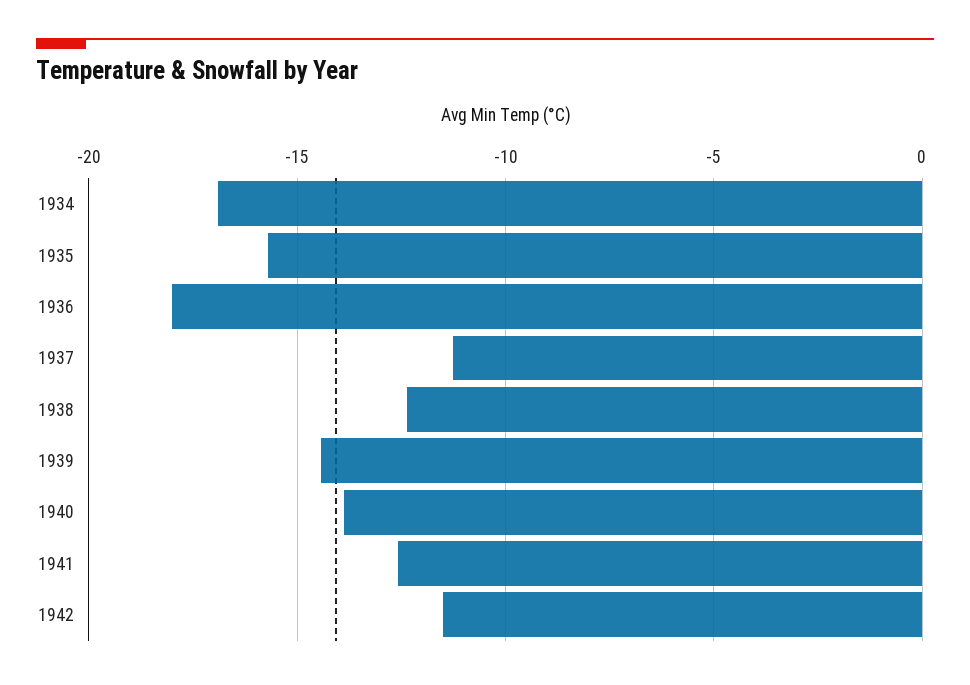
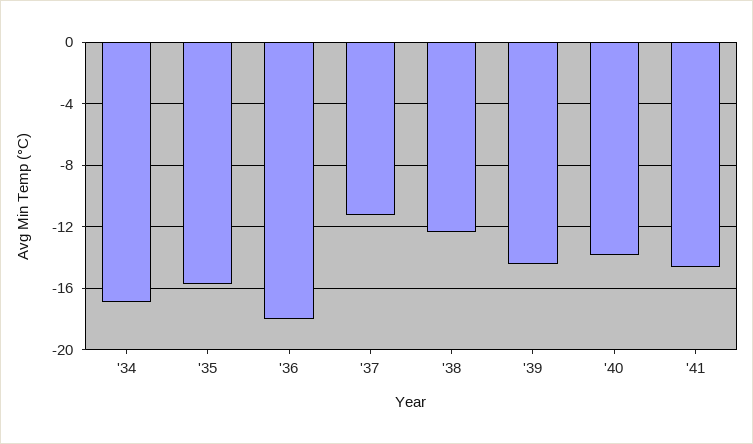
  {
    "1934": -17,
    "1935": -15.5,
    "1936": -18,
    "1937": -11.5,
    "1938": -12.5,
    "1939": -14.5,
    "1940": -14,
-   "1941": -12.5,
+   "1941": -14.5
-   "1942": -11.5
  }

